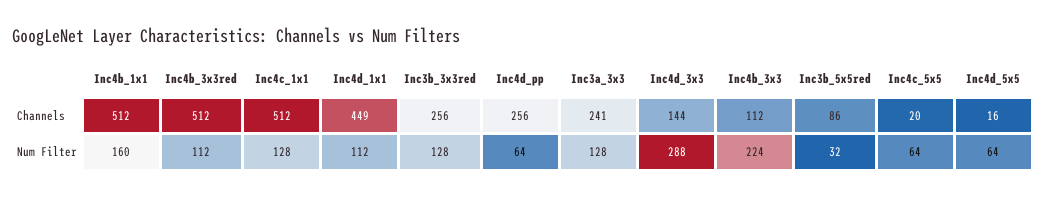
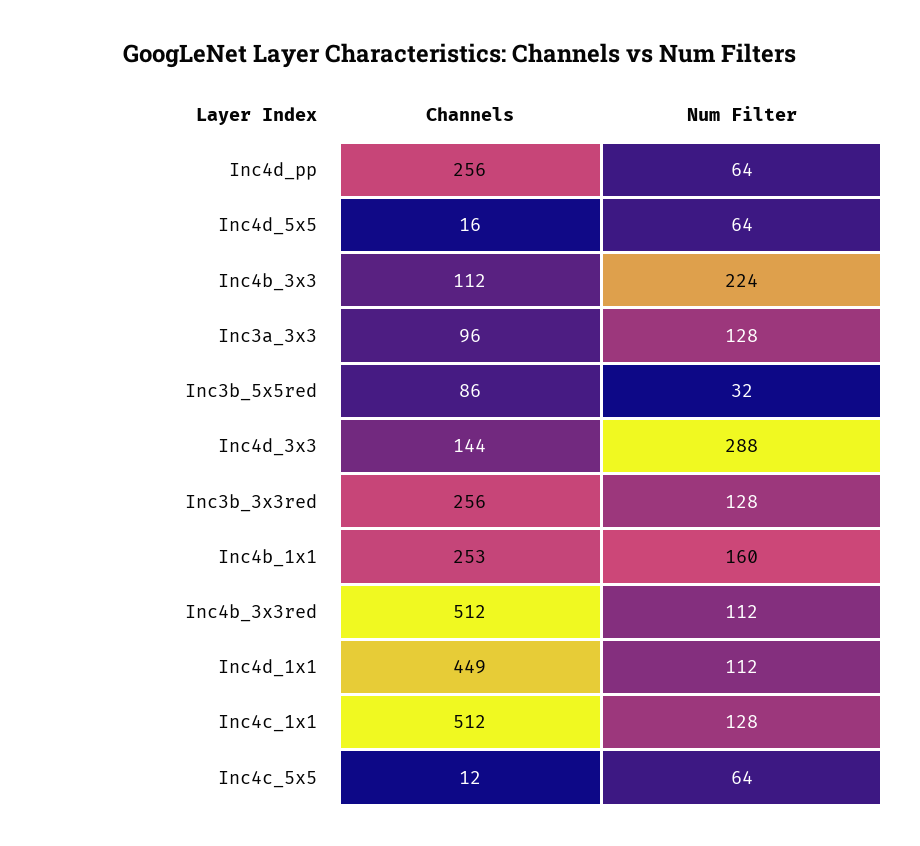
  {
    "Inc4b_1x1": {
-     "Channels": 512,
+     "Channels": 253,
      "Num Filter": 160
    },
    "Inc4b_3x3red": {
      "Channels": 512,
      "Num Filter": 112
    },
    "Inc4c_1x1": {
      "Channels": 512,
      "Num Filter": 128
    },
    "Inc4d_1x1": {
      "Channels": 449,
      "Num Filter": 112
    },
    "Inc3b_3x3red": {
      "Channels": 256,
      "Num Filter": 128
    },
    "Inc4d_pp": {
      "Channels": 256,
      "Num Filter": 64
    },
    "Inc3a_3x3": {
-     "Channels": 241,
+     "Channels": 96,
      "Num Filter": 128
    },
    "Inc4d_3x3": {
      "Channels": 144,
      "Num Filter": 288
    },
    "Inc4b_3x3": {
      "Channels": 112,
      "Num Filter": 224
    },
    "Inc3b_5x5red": {
      "Channels": 86,
      "Num Filter": 32
    },
    "Inc4c_5x5": {
-     "Channels": 20,
+     "Channels": 12,
      "Num Filter": 64
    },
    "Inc4d_5x5": {
      "Channels": 16,
      "Num Filter": 64
    }
  }

